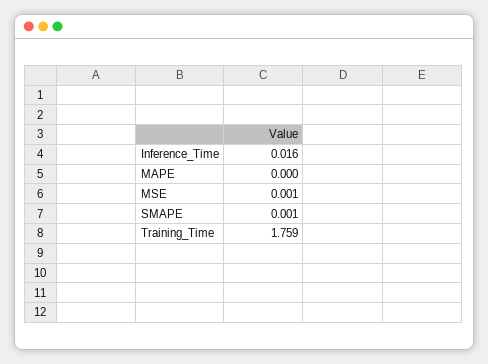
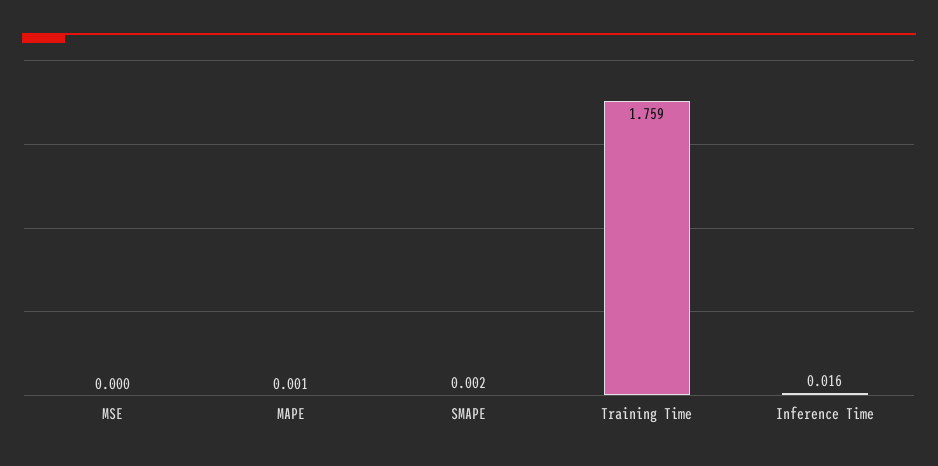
  {
    "Inference_Time": 0.016,
-   "MAPE": 0,
+   "MAPE": 0.001,
-   "MSE": 0.001,
+   "MSE": 0,
-   "SMAPE": 0.001,
+   "SMAPE": 0.002,
    "Training_Time": 1.759
  }

